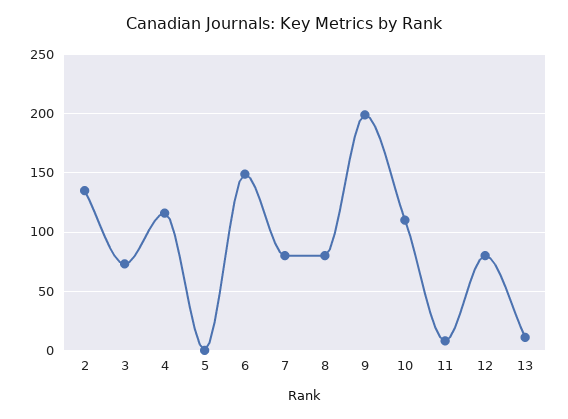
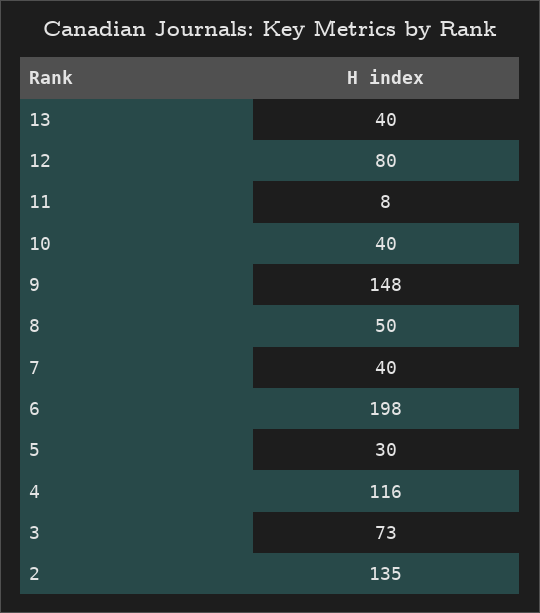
  {
    "2": 135,
    "3": 73,
    "4": 116,
-   "5": 0,
+   "5": 30,
-   "6": 150,
+   "6": 198,
-   "7": 80,
+   "7": 40,
-   "8": 80,
+   "8": 50,
-   "9": 200,
+   "9": 148,
-   "10": 110,
+   "10": 40,
    "11": 8,
    "12": 80,
-   "13": 10
+   "13": 40
  }

